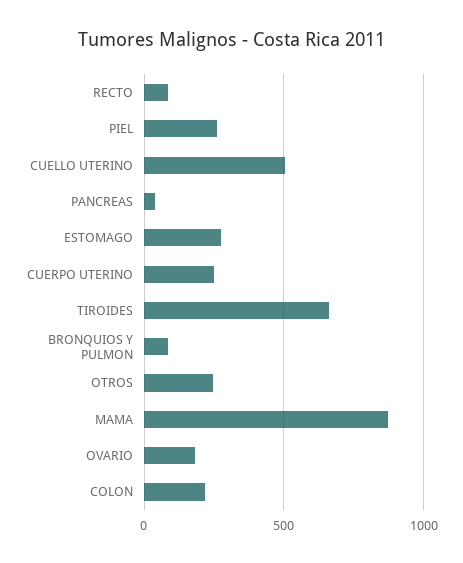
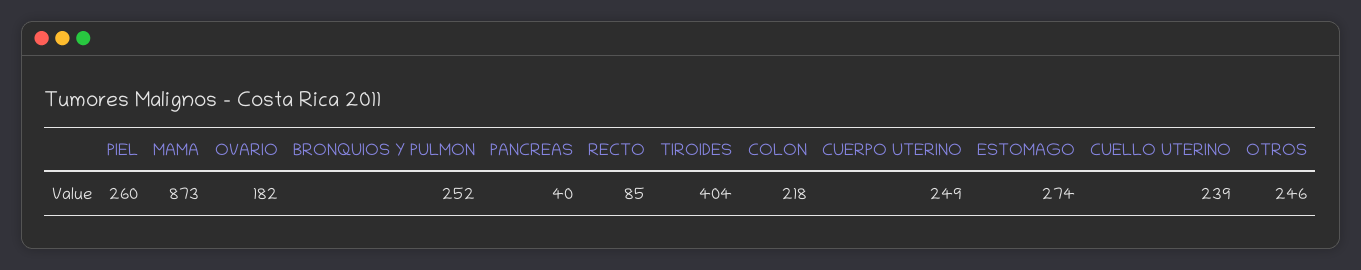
  {
    "RECTO": 85,
    "PIEL": 260,
-   "CUELLO UTERINO": 500,
+   "CUELLO UTERINO": 239,
    "PANCREAS": 40,
    "ESTOMAGO": 274,
    "CUERPO UTERINO": 249,
-   "TIROIDES": 650,
+   "TIROIDES": 404,
-   "BRONQUIOS Y PULMON": 100,
+   "BRONQUIOS Y PULMON": 252,
    "OTROS": 246,
    "MAMA": 873,
    "OVARIO": 182,
    "COLON": 218
  }

